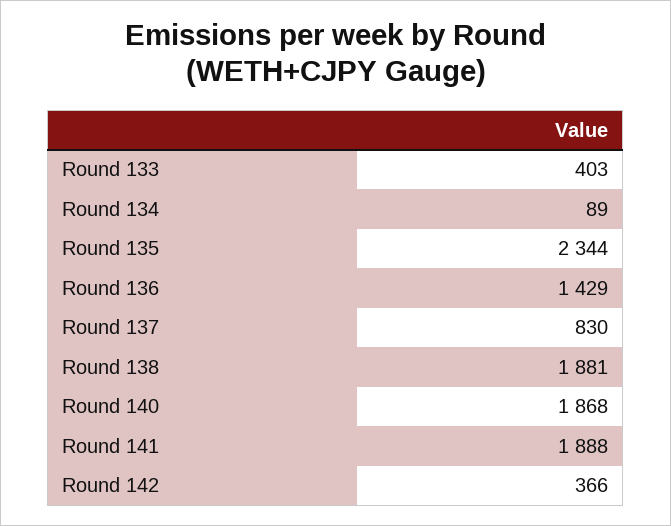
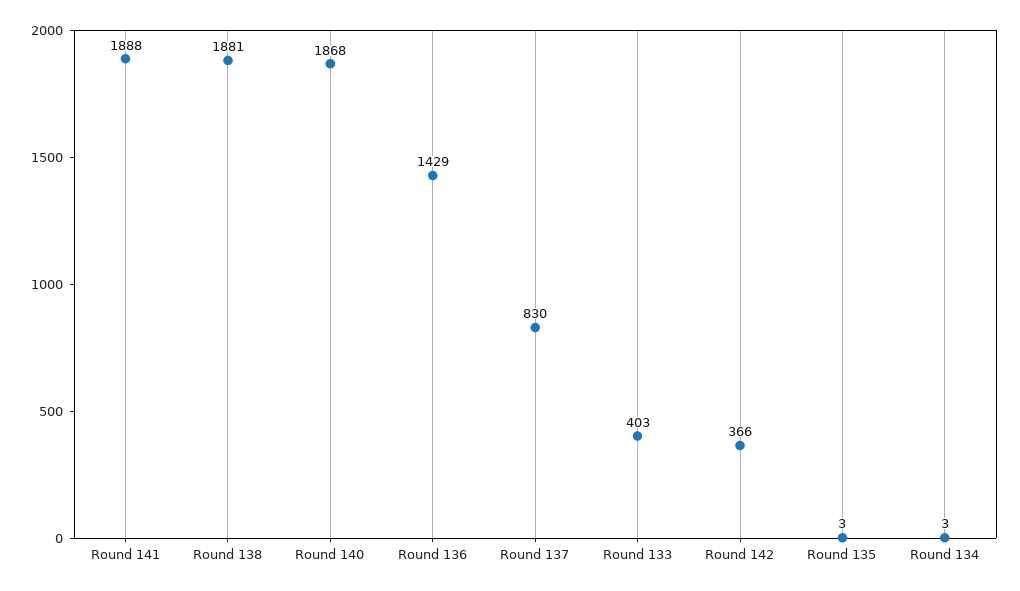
  {
    "Round 133": 403,
-   "Round 134": 89,
+   "Round 134": 3,
-   "Round 135": 2344,
+   "Round 135": 3,
    "Round 136": 1429,
    "Round 137": 830,
    "Round 138": 1881,
    "Round 140": 1868,
    "Round 141": 1888,
    "Round 142": 366
  }

